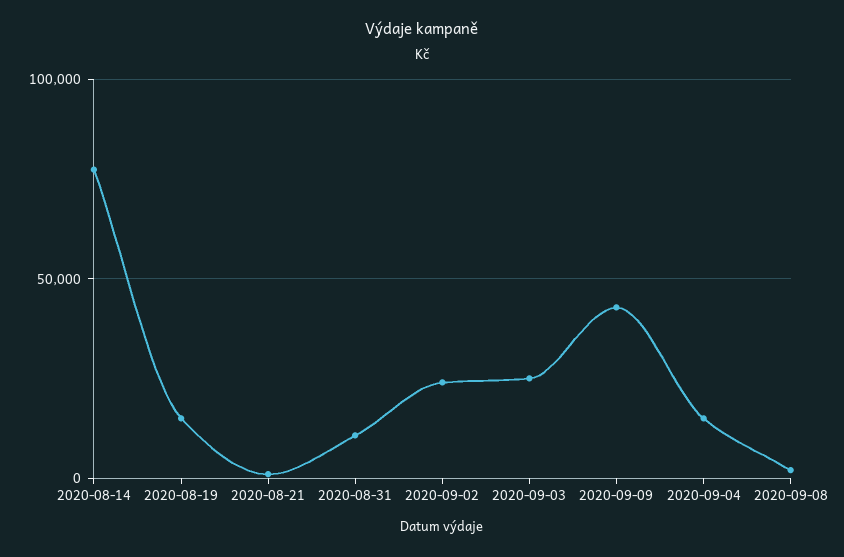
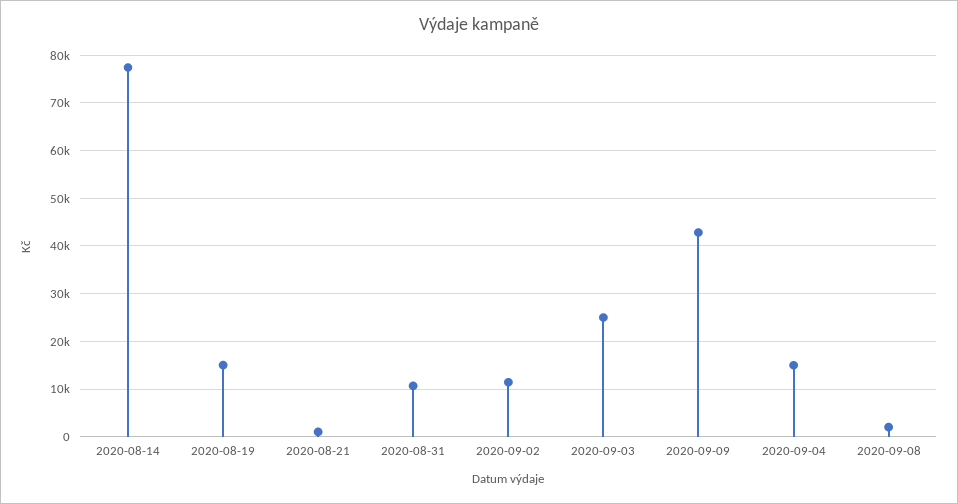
  {
    "2020-08-14": 78000,
    "2020-08-19": 16000,
    "2020-08-21": 2000,
    "2020-08-31": 10000,
-   "2020-09-02": 25000,
+   "2020-09-02": 12000,
    "2020-09-03": 26000,
    "2020-09-09": 42000,
    "2020-09-04": 14000,
    "2020-09-08": 2000
  }

